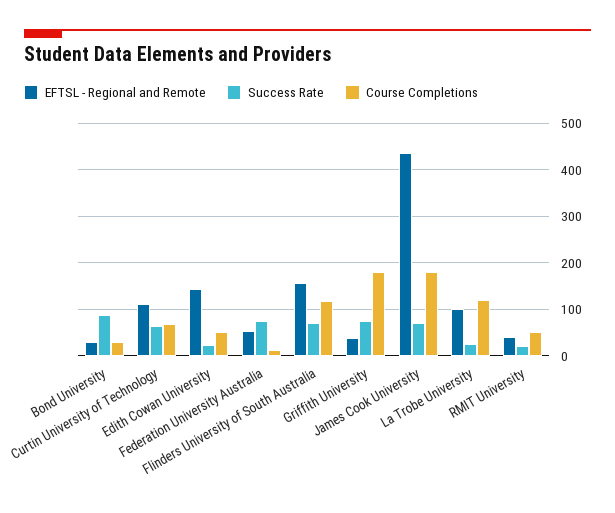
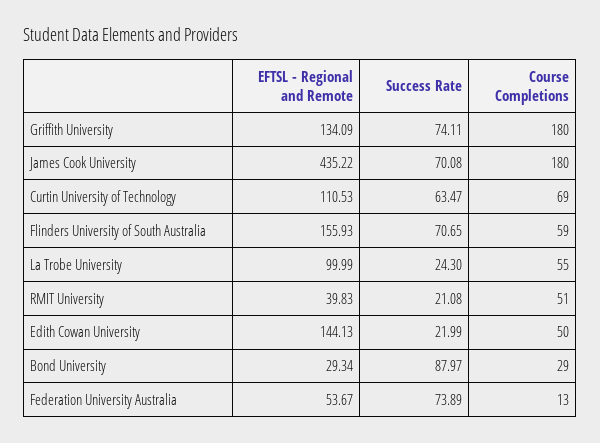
  {
    "EFTSL - Regional and Remote": {
      "Bond University": 29.34,
      "Curtin University of Technology": 110.53,
      "Edith Cowan University": 144.13,
      "Federation University Australia": 53.67,
      "Flinders University of South Australia": 155.93,
-     "Griffith University": 40,
+     "Griffith University": 134.09,
      "James Cook University": 435.22,
      "La Trobe University": 99.99,
      "RMIT University": 39.83
    },
    "Success Rate": {
      "Bond University": 87.97,
      "Curtin University of Technology": 63.47,
      "Edith Cowan University": 21.99,
      "Federation University Australia": 73.89,
      "Flinders University of South Australia": 70.65,
      "Griffith University": 74.11,
      "James Cook University": 70.08,
      "La Trobe University": 24.3,
      "RMIT University": 21.08
    },
    "Course Completions": {
      "Bond University": 29,
      "Curtin University of Technology": 69,
      "Edith Cowan University": 50,
      "Federation University Australia": 13,
-     "Flinders University of South Australia": 120,
+     "Flinders University of South Australia": 59,
      "Griffith University": 180,
      "James Cook University": 180,
-     "La Trobe University": 120,
+     "La Trobe University": 55,
      "RMIT University": 51
    }
  }

